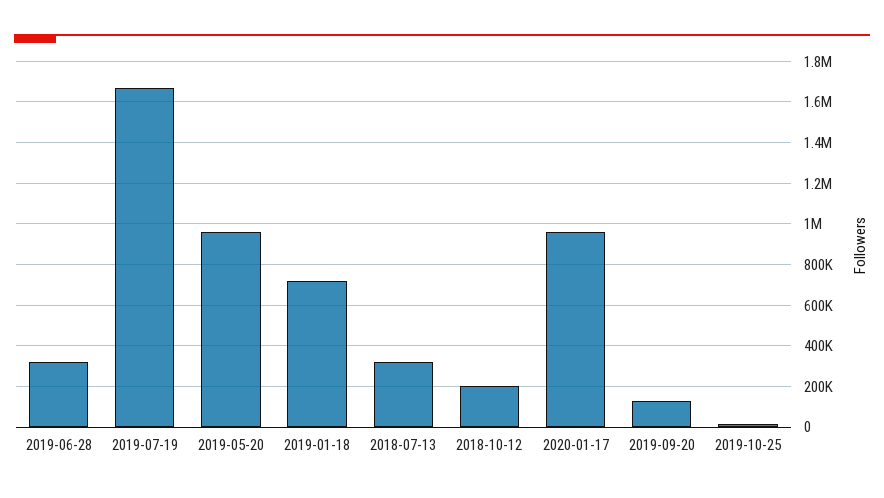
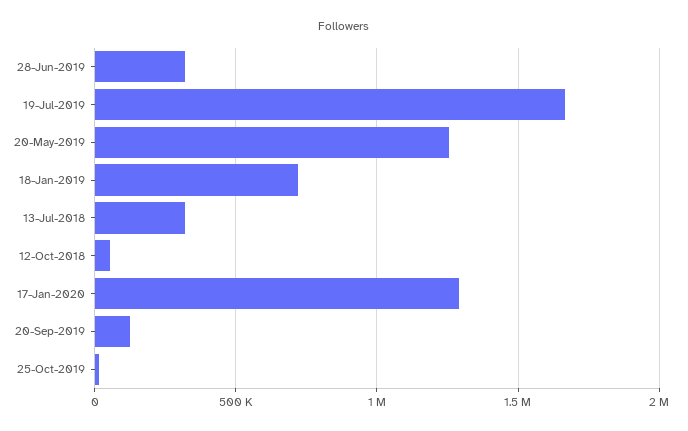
  {
    "2019-06-28": 300000,
    "2019-07-19": 1650000,
-   "2019-05-20": 950000,
+   "2019-05-20": 1250000,
    "2019-01-18": 700000,
    "2018-07-13": 300000,
-   "2018-10-12": 200000,
+   "2018-10-12": 50000,
-   "2020-01-17": 950000,
+   "2020-01-17": 1300000,
    "2019-09-20": 150000,
    "2019-10-25": 0
  }

